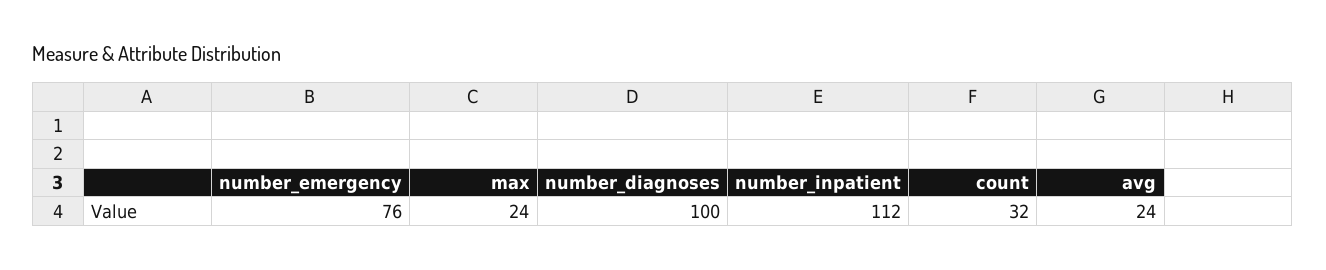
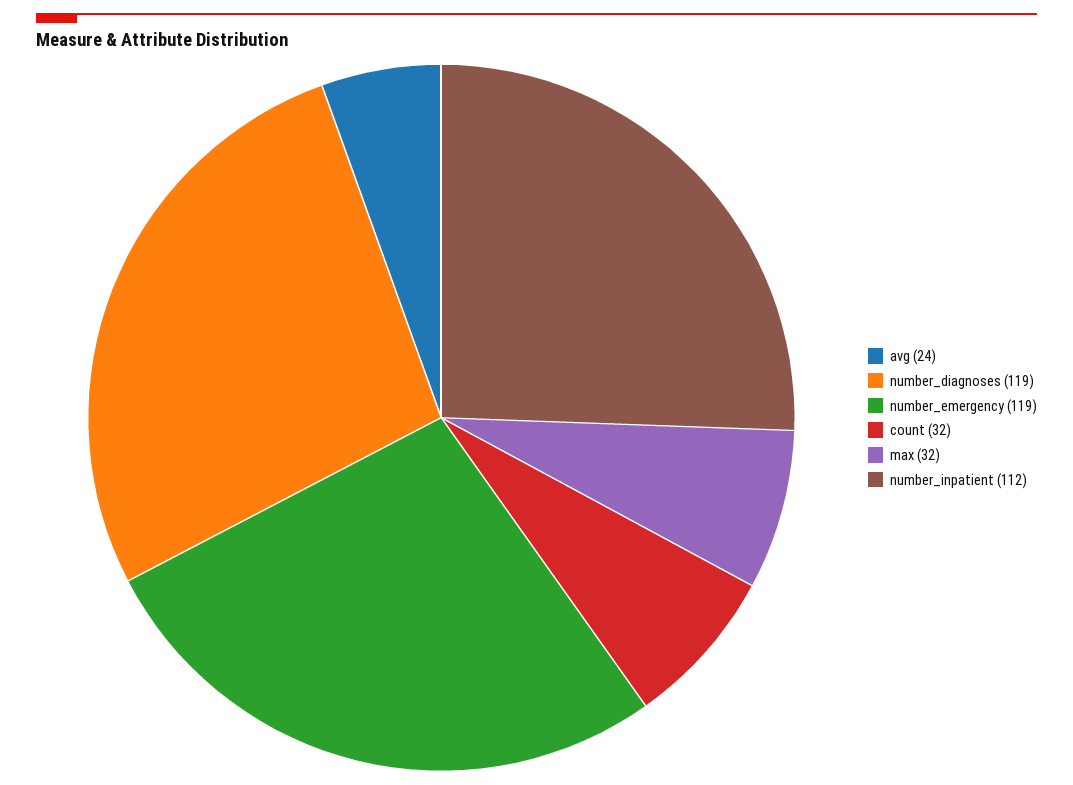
  {
-   "number_emergency": 76,
+   "number_emergency": 119,
-   "max": 24,
+   "max": 32,
-   "number_diagnoses": 100,
+   "number_diagnoses": 119,
    "number_inpatient": 112,
    "count": 32,
    "avg": 24
  }

